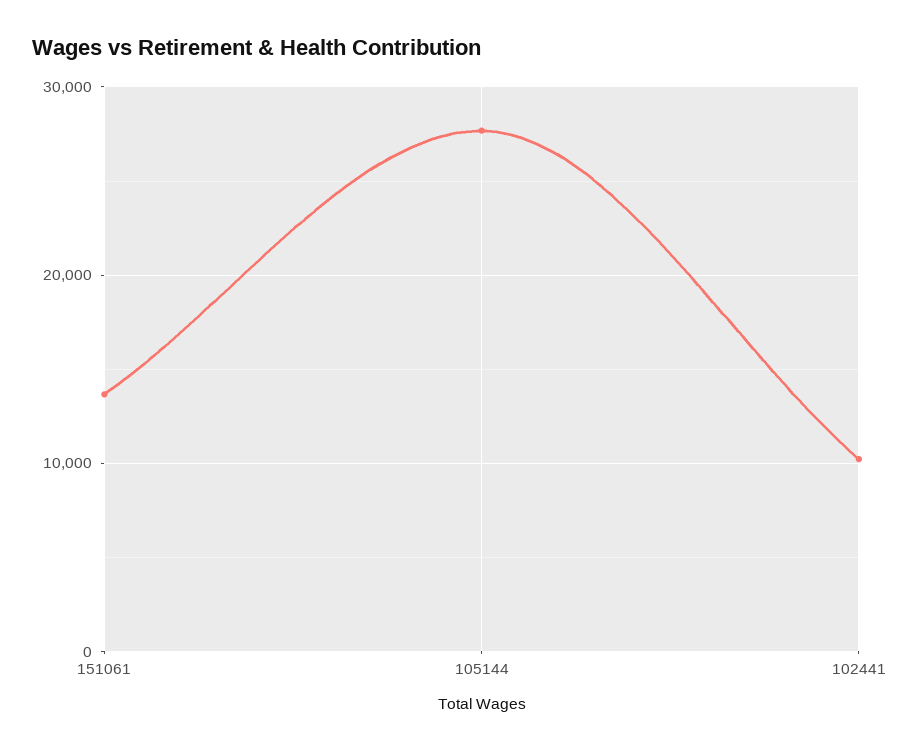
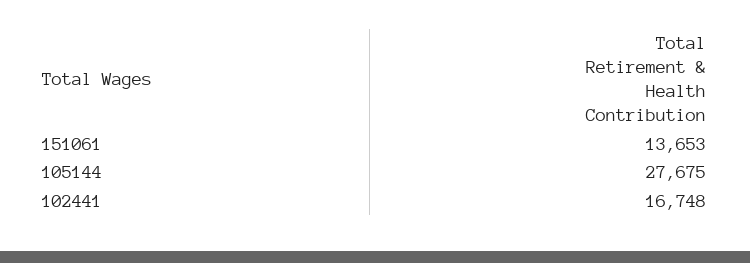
  {
    "151061": 13653,
    "105144": 27675,
-   "102441": 10000
+   "102441": 16748
  }

